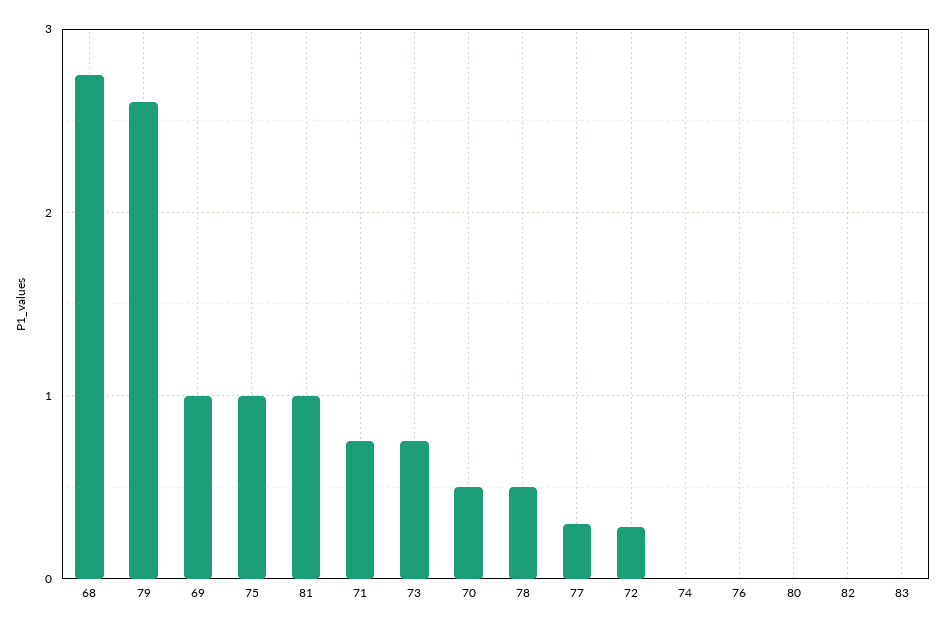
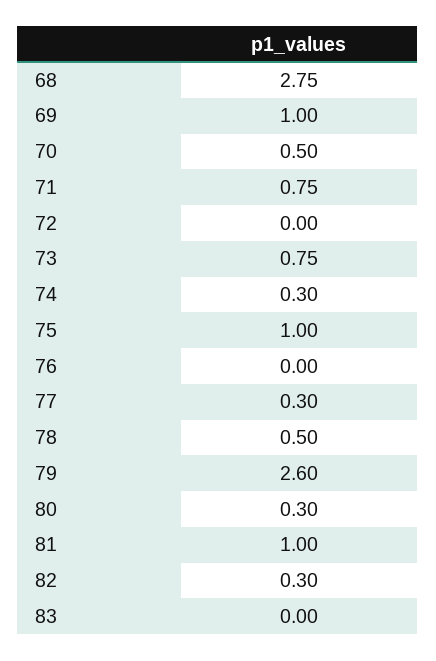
  {
    "68": 2.75,
    "79": 2.6,
    "69": 1,
    "75": 1,
    "81": 1,
    "71": 0.75,
    "73": 0.75,
    "70": 0.5,
    "78": 0.5,
    "77": 0.3,
-   "72": 0.3,
+   "72": 0,
-   "74": 0,
+   "74": 0.3,
    "76": 0,
-   "80": 0,
+   "80": 0.3,
-   "82": 0,
+   "82": 0.3,
    "83": 0
  }

